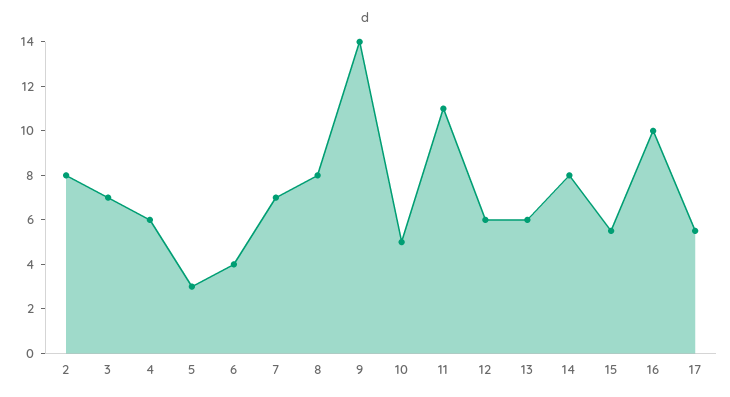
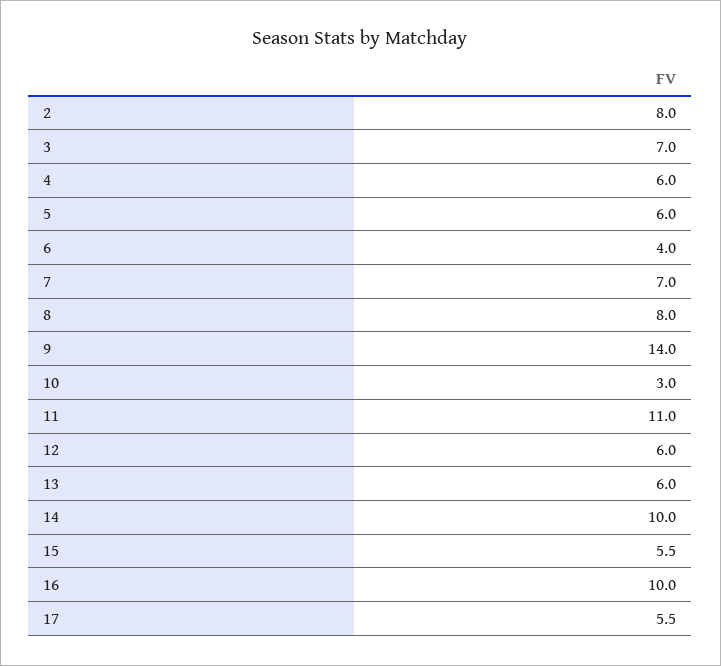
  {
    "2": 8,
    "3": 7,
    "4": 6,
-   "5": 3,
+   "5": 6,
    "6": 4,
    "7": 7,
    "8": 8,
    "9": 14,
-   "10": 5,
+   "10": 3,
    "11": 11,
    "12": 6,
    "13": 6,
-   "14": 8,
+   "14": 10,
    "15": 5.5,
    "16": 10,
    "17": 5.5
  }

